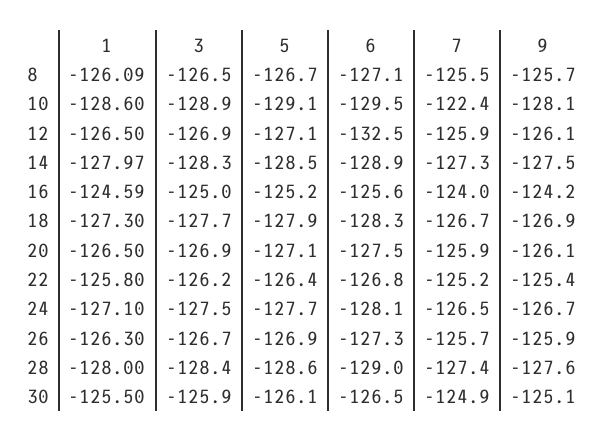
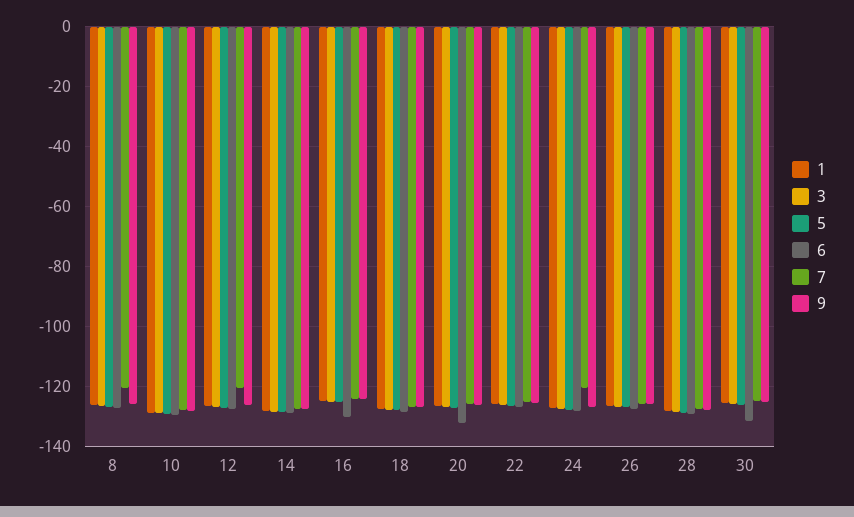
  {
    "1": {
      "8": -126.09,
      "10": -128.6,
      "12": -126.5,
      "14": -127.97,
      "16": -124.59,
      "18": -127.3,
      "20": -126.5,
      "22": -125.8,
      "24": -127.1,
      "26": -126.3,
      "28": -128,
      "30": -125.5
    },
    "3": {
      "8": -126.5,
      "10": -128.9,
      "12": -126.9,
      "14": -128.3,
      "16": -125,
      "18": -127.7,
      "20": -126.9,
      "22": -126.2,
      "24": -127.5,
      "26": -126.7,
      "28": -128.4,
      "30": -125.9
    },
    "5": {
      "8": -126.7,
      "10": -129.1,
      "12": -127.1,
      "14": -128.5,
      "16": -125.2,
      "18": -127.9,
      "20": -127.1,
      "22": -126.4,
      "24": -127.7,
      "26": -126.9,
      "28": -128.6,
      "30": -126.1
    },
    "6": {
      "8": -127.1,
      "10": -129.5,
-     "12": -132.5,
+     "12": -128,
      "14": -128.9,
-     "16": -125.6,
+     "16": -130,
      "18": -128.3,
-     "20": -127.5,
+     "20": -132,
      "22": -126.8,
      "24": -128.1,
      "26": -127.3,
      "28": -129,
-     "30": -126.5
+     "30": -132
    },
    "7": {
-     "8": -125.5,
+     "8": -120,
-     "10": -122.4,
+     "10": -128,
-     "12": -125.9,
+     "12": -120,
      "14": -127.3,
      "16": -124,
      "18": -126.7,
      "20": -125.9,
      "22": -125.2,
-     "24": -126.5,
+     "24": -120,
      "26": -125.7,
      "28": -127.4,
      "30": -124.9
    },
    "9": {
      "8": -125.7,
      "10": -128.1,
      "12": -126.1,
      "14": -127.5,
      "16": -124.2,
      "18": -126.9,
      "20": -126.1,
      "22": -125.4,
      "24": -126.7,
      "26": -125.9,
      "28": -127.6,
      "30": -125.1
    }
  }

